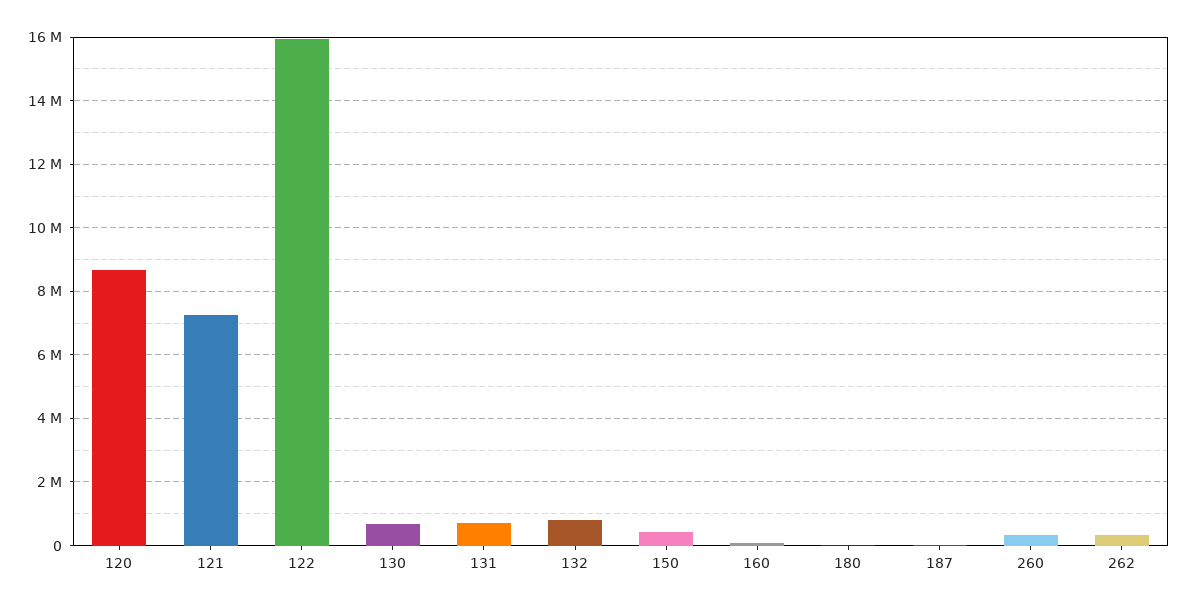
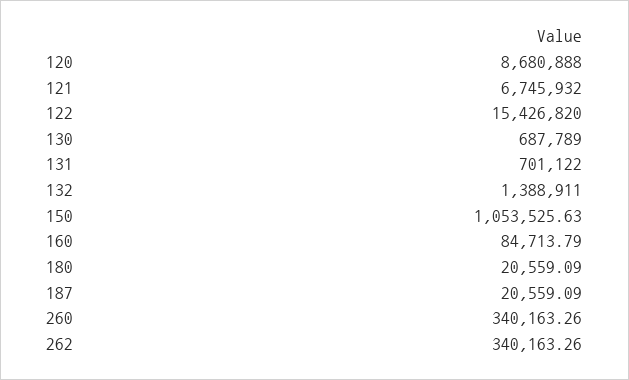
  {
    "120": 8680888,
-   "121": 7200000,
+   "121": 6745932,
-   "122": 16000000,
+   "122": 15426820,
    "130": 687789,
    "131": 701122,
-   "132": 800000,
+   "132": 1388911,
-   "150": 400000,
+   "150": 1053525.63,
    "160": 84713.79,
    "180": 20559.09,
    "187": 20559.09,
    "260": 340163.26,
    "262": 340163.26
  }

